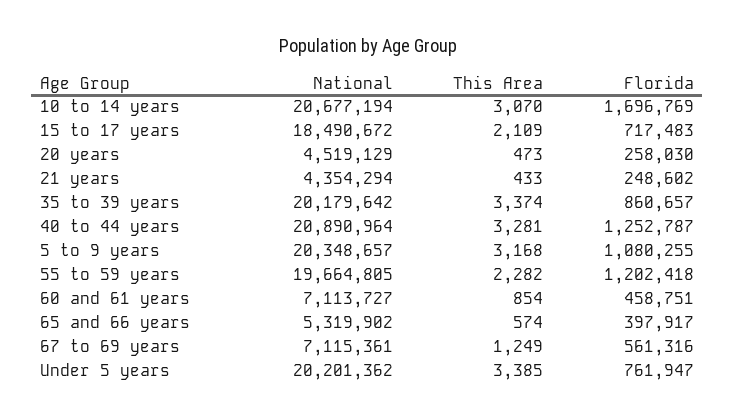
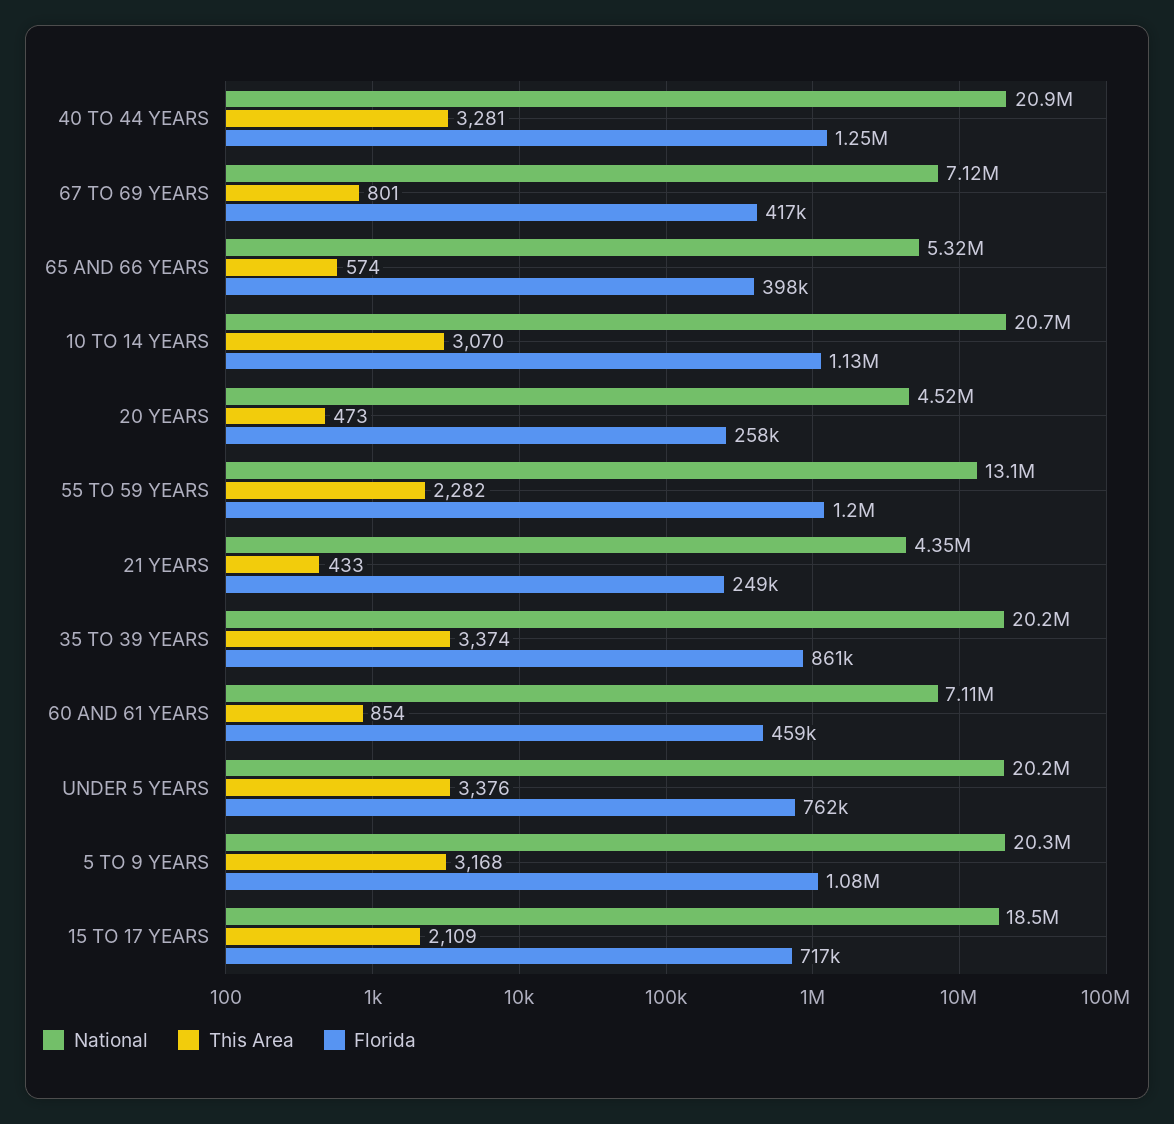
  {
    "National": {
      "10 to 14 years": 20677194,
      "15 to 17 years": 18490672,
      "20 years": 4519129,
      "21 years": 4354294,
      "35 to 39 years": 20179642,
      "40 to 44 years": 20890964,
      "5 to 9 years": 20348657,
-     "55 to 59 years": 19664805,
+     "55 to 59 years": 13100000,
      "60 and 61 years": 7113727,
      "65 and 66 years": 5319902,
      "67 to 69 years": 7115361,
      "Under 5 years": 20201362
    },
    "This Area": {
      "10 to 14 years": 3070,
      "15 to 17 years": 2109,
      "20 years": 473,
      "21 years": 433,
      "35 to 39 years": 3374,
      "40 to 44 years": 3281,
      "5 to 9 years": 3168,
      "55 to 59 years": 2282,
      "60 and 61 years": 854,
      "65 and 66 years": 574,
-     "67 to 69 years": 1249,
+     "67 to 69 years": 801,
-     "Under 5 years": 3385
+     "Under 5 years": 3376
    },
    "Florida": {
-     "10 to 14 years": 1696769,
+     "10 to 14 years": 1130000,
      "15 to 17 years": 717483,
      "20 years": 258030,
      "21 years": 248602,
      "35 to 39 years": 860657,
      "40 to 44 years": 1252787,
      "5 to 9 years": 1080255,
      "55 to 59 years": 1202418,
      "60 and 61 years": 458751,
      "65 and 66 years": 397917,
-     "67 to 69 years": 561316,
+     "67 to 69 years": 417000,
      "Under 5 years": 761947
    }
  }

